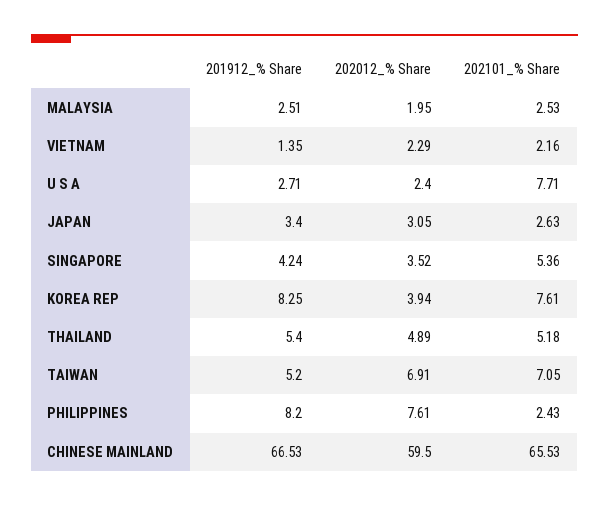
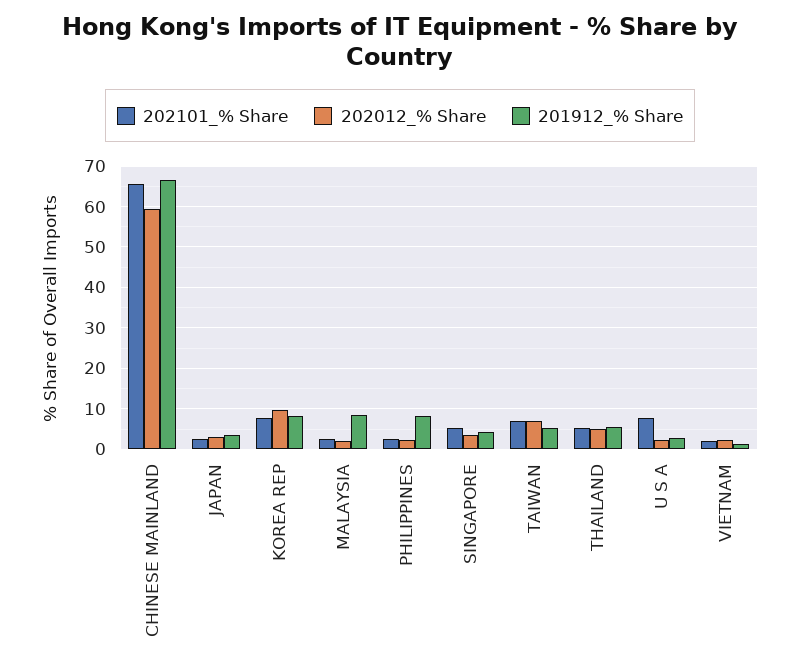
  {
    "201912_% Share": {
-     "MALAYSIA": 2.51,
+     "MALAYSIA": 8,
      "VIETNAM": 1.35,
      "U S A": 2.71,
      "JAPAN": 3.4,
      "SINGAPORE": 4.24,
      "KOREA REP": 8.25,
      "THAILAND": 5.4,
      "TAIWAN": 5.2,
      "PHILIPPINES": 8.2,
      "CHINESE MAINLAND": 66.53
    },
    "202012_% Share": {
      "MALAYSIA": 1.95,
      "VIETNAM": 2.29,
      "U S A": 2.4,
      "JAPAN": 3.05,
      "SINGAPORE": 3.52,
-     "KOREA REP": 3.94,
+     "KOREA REP": 10,
      "THAILAND": 4.89,
      "TAIWAN": 6.91,
-     "PHILIPPINES": 7.61,
+     "PHILIPPINES": 2,
      "CHINESE MAINLAND": 59.5
    },
    "202101_% Share": {
      "MALAYSIA": 2.53,
      "VIETNAM": 2.16,
      "U S A": 7.71,
      "JAPAN": 2.63,
      "SINGAPORE": 5.36,
      "KOREA REP": 7.61,
      "THAILAND": 5.18,
      "TAIWAN": 7.05,
      "PHILIPPINES": 2.43,
      "CHINESE MAINLAND": 65.53
    }
  }

